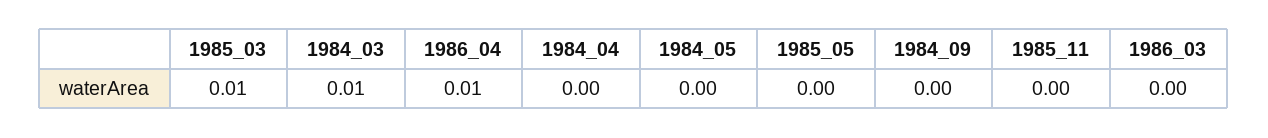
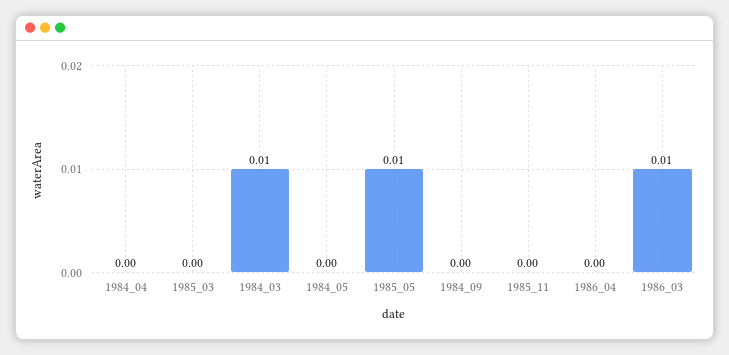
  {
-   "1985_03": 0.01,
+   "1985_03": 0,
    "1984_03": 0.01,
-   "1986_04": 0.01,
+   "1986_04": 0,
    "1984_04": 0,
    "1984_05": 0,
-   "1985_05": 0,
+   "1985_05": 0.01,
    "1984_09": 0,
    "1985_11": 0,
-   "1986_03": 0
+   "1986_03": 0.01
  }

